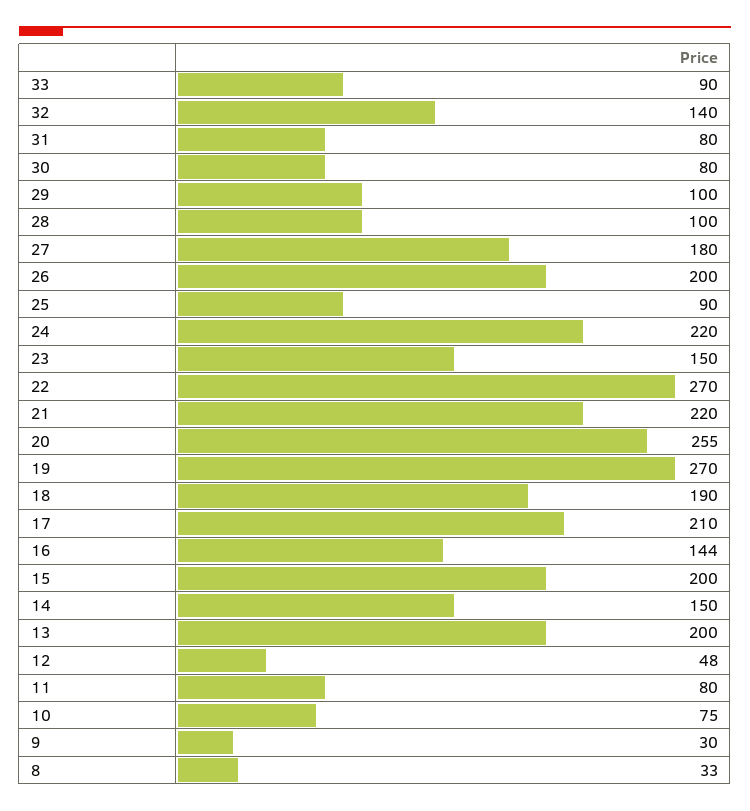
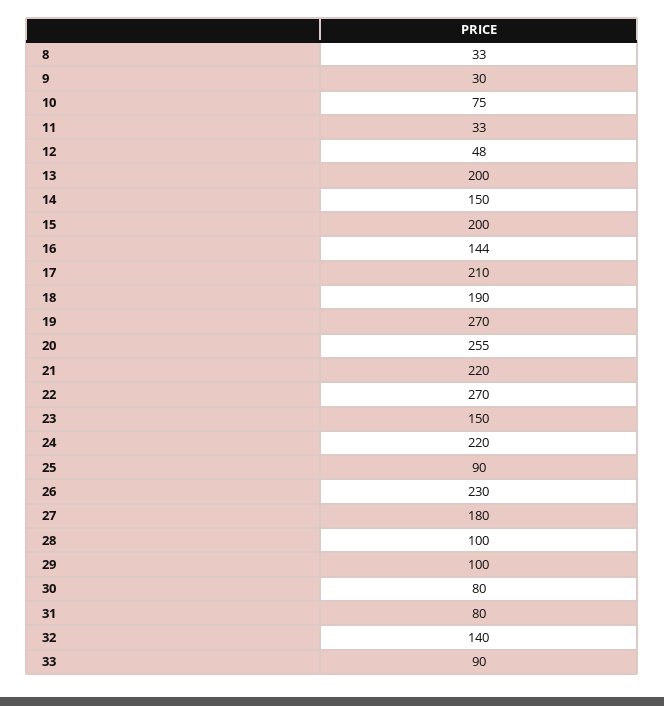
  {
    "33": 90,
    "32": 140,
    "31": 80,
    "30": 80,
    "29": 100,
    "28": 100,
    "27": 180,
-   "26": 200,
+   "26": 230,
    "25": 90,
    "24": 220,
    "23": 150,
    "22": 270,
    "21": 220,
    "20": 255,
    "19": 270,
    "18": 190,
    "17": 210,
    "16": 144,
    "15": 200,
    "14": 150,
    "13": 200,
    "12": 48,
-   "11": 80,
+   "11": 33,
    "10": 75,
    "9": 30,
    "8": 33
  }

